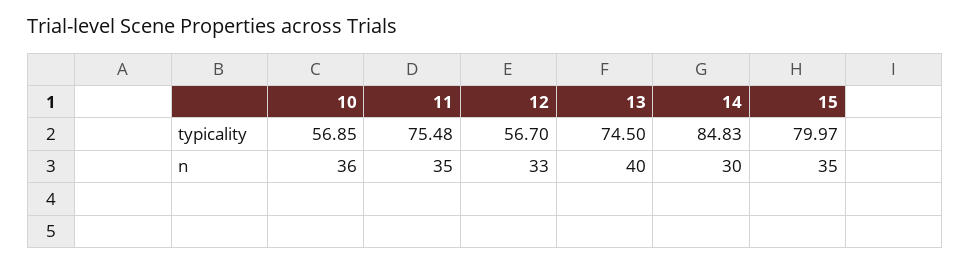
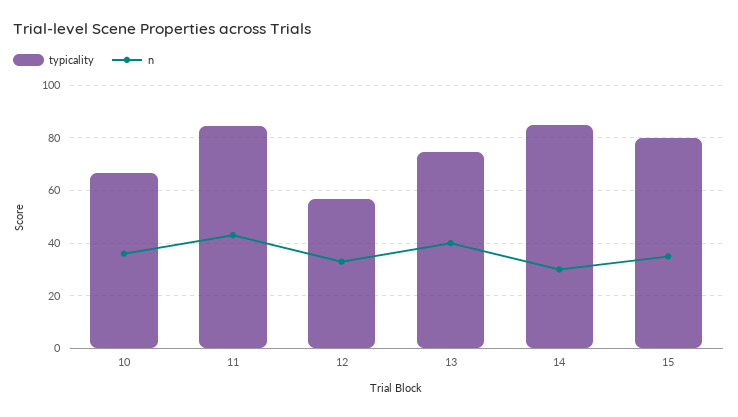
  {
    "typicality": {
-     "10": 56.85,
+     "10": 67.5,
-     "11": 75.48,
+     "11": 85,
      "12": 56.7,
      "13": 74.5,
      "14": 84.83,
      "15": 79.97
    },
    "n": {
      "10": 36,
-     "11": 35,
+     "11": 42.5,
      "12": 33,
      "13": 40,
      "14": 30,
      "15": 35
    }
  }

